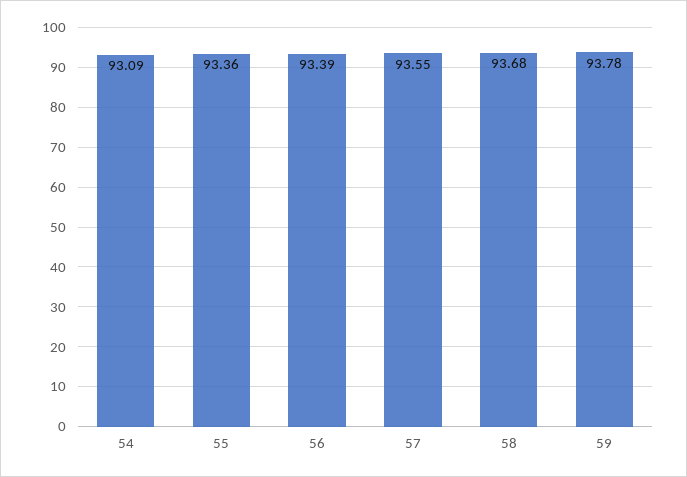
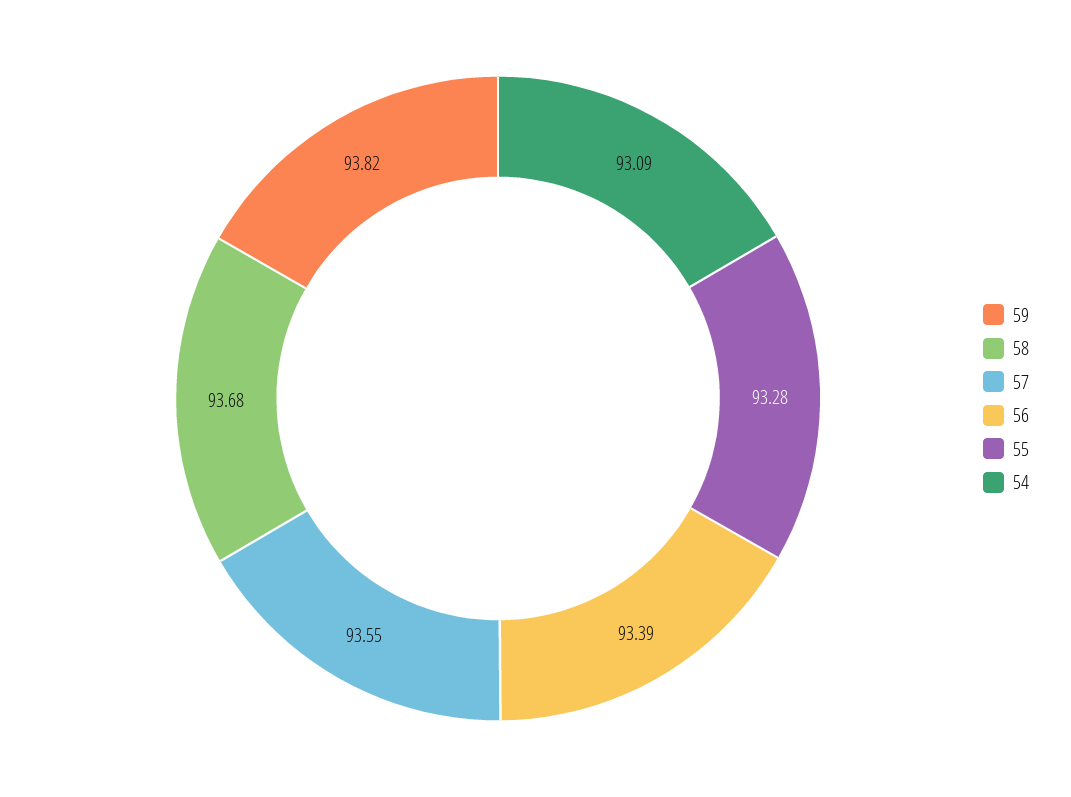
  {
    "54": 93.09,
-   "55": 93.36,
+   "55": 93.28,
    "56": 93.39,
    "57": 93.55,
    "58": 93.68,
-   "59": 93.78
+   "59": 93.82
  }

